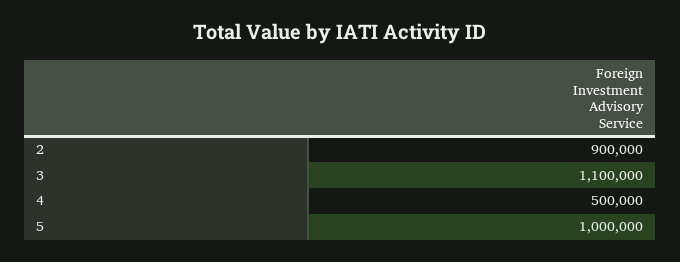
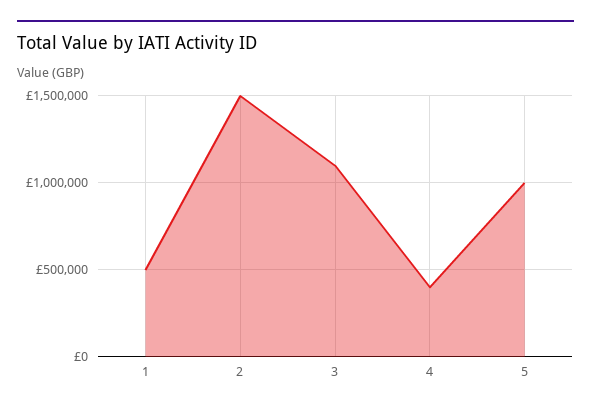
  {
-   "2": 900000,
+   "2": 1500000,
    "3": 1100000,
-   "4": 500000,
+   "4": 400000,
-   "5": 1000000
+   "5": 1000000,
+   "1": 500000
  }

